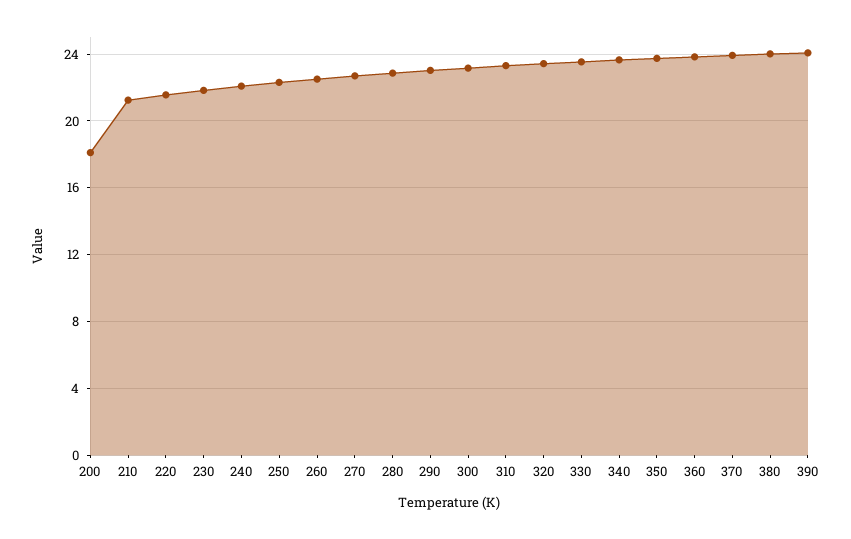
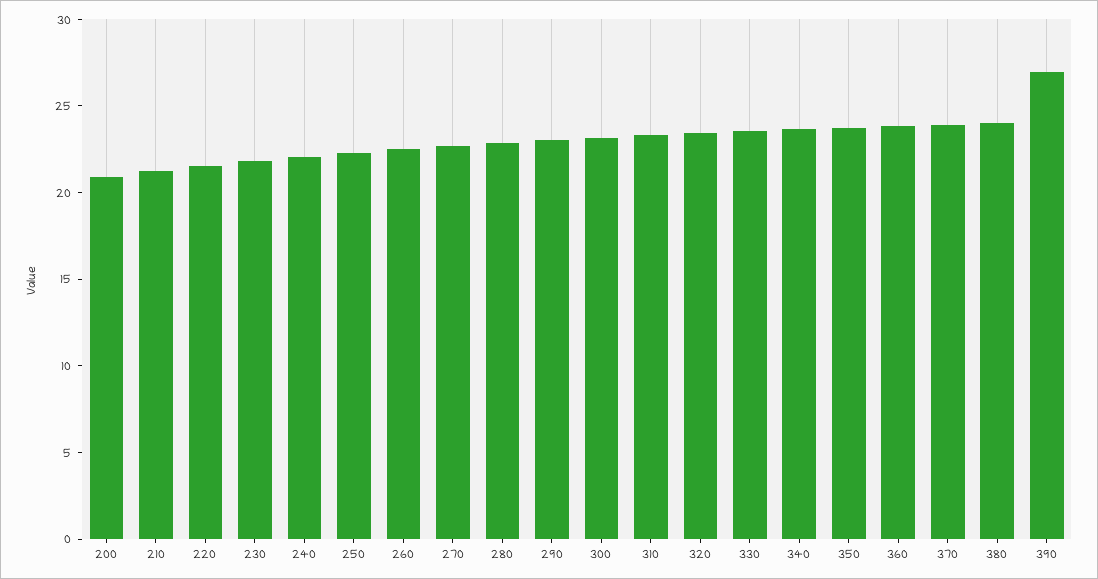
  {
-   "200": 18,
+   "200": 21,
    "210": 21.5,
    "220": 21.5,
    "230": 22,
    "240": 22,
    "250": 22.5,
    "260": 22.5,
    "270": 22.5,
    "280": 23,
    "290": 23,
    "300": 23,
    "310": 23.5,
    "320": 23.5,
    "330": 23.5,
    "340": 23.5,
    "350": 24,
    "360": 24,
    "370": 24,
    "380": 24,
-   "390": 24
+   "390": 27
  }

